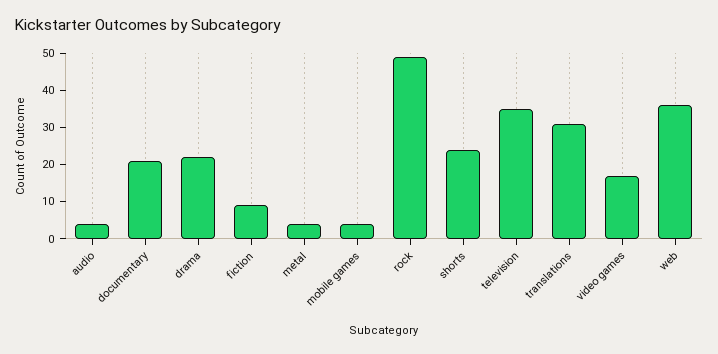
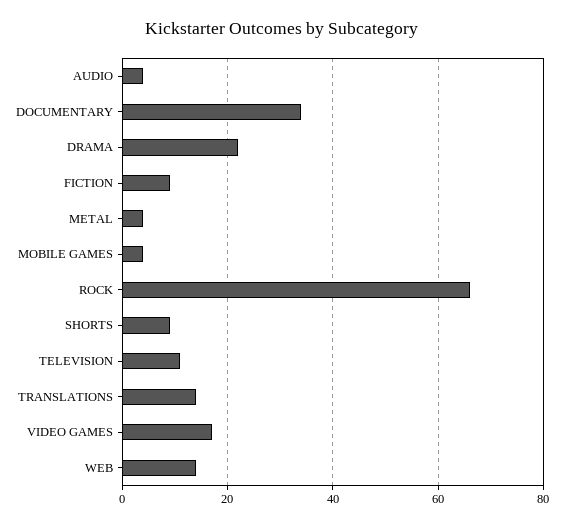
  {
    "audio": 5,
-   "documentary": 20,
+   "documentary": 35,
    "drama": 20,
    "fiction": 10,
    "metal": 5,
    "mobile games": 5,
-   "rock": 50,
+   "rock": 65,
-   "shorts": 25,
+   "shorts": 10,
-   "television": 35,
+   "television": 10,
-   "translations": 30,
+   "translations": 15,
    "video games": 15,
-   "web": 35
+   "web": 15
  }

